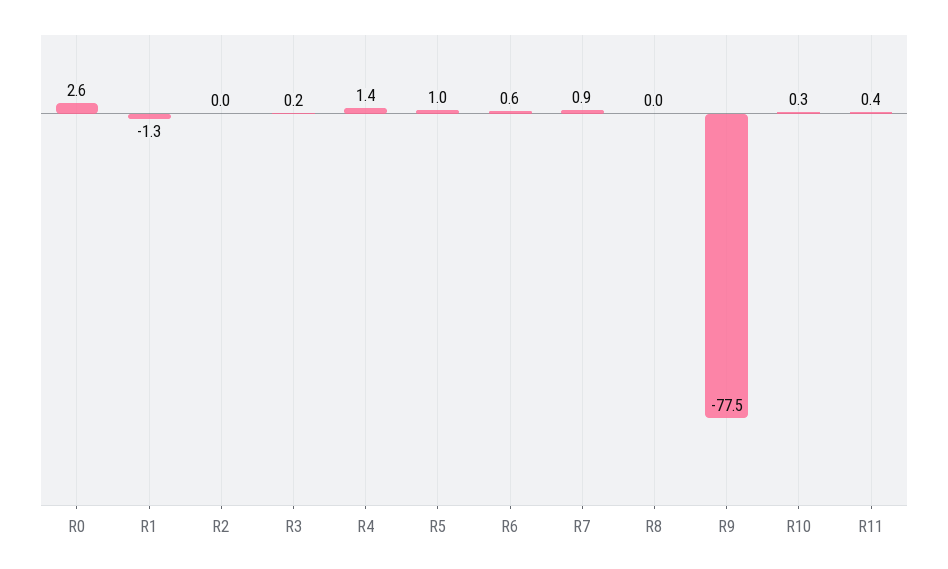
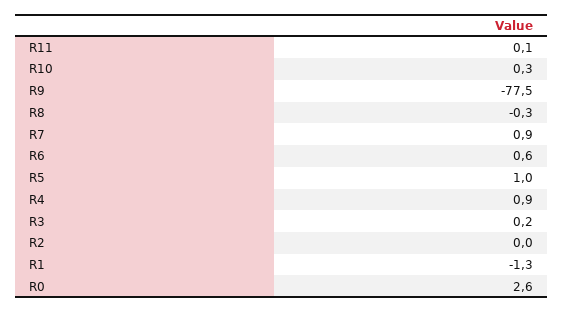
  {
    "R0": 2.6,
    "R1": -1.3,
    "R2": 0,
    "R3": 0.2,
-   "R4": 1.4,
+   "R4": 0.9,
    "R5": 1,
    "R6": 0.6,
    "R7": 0.9,
-   "R8": 0,
+   "R8": -0.3,
    "R9": -77.5,
    "R10": 0.3,
-   "R11": 0.4
+   "R11": 0.1
  }

